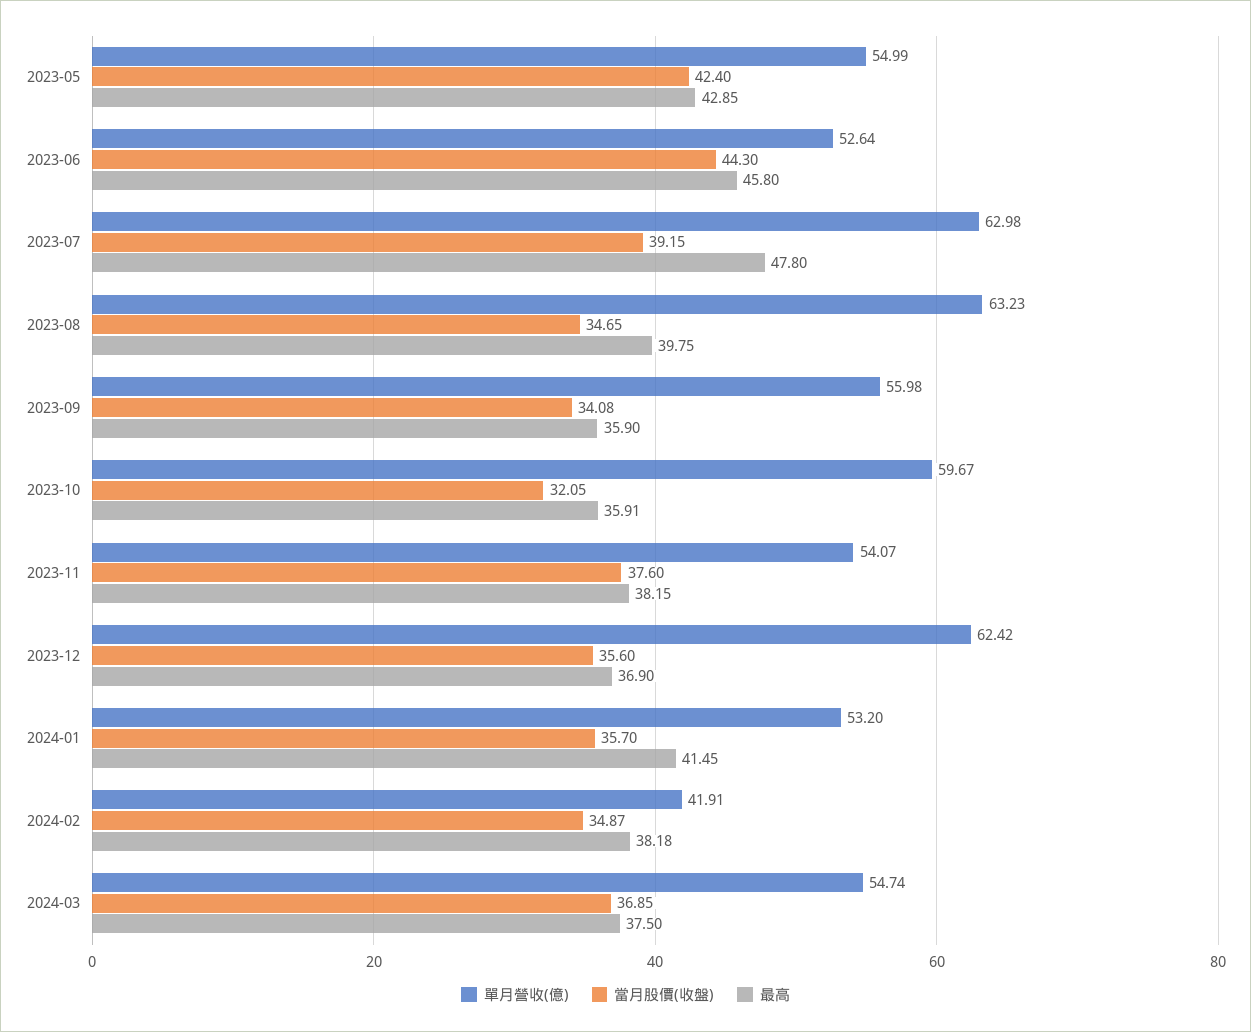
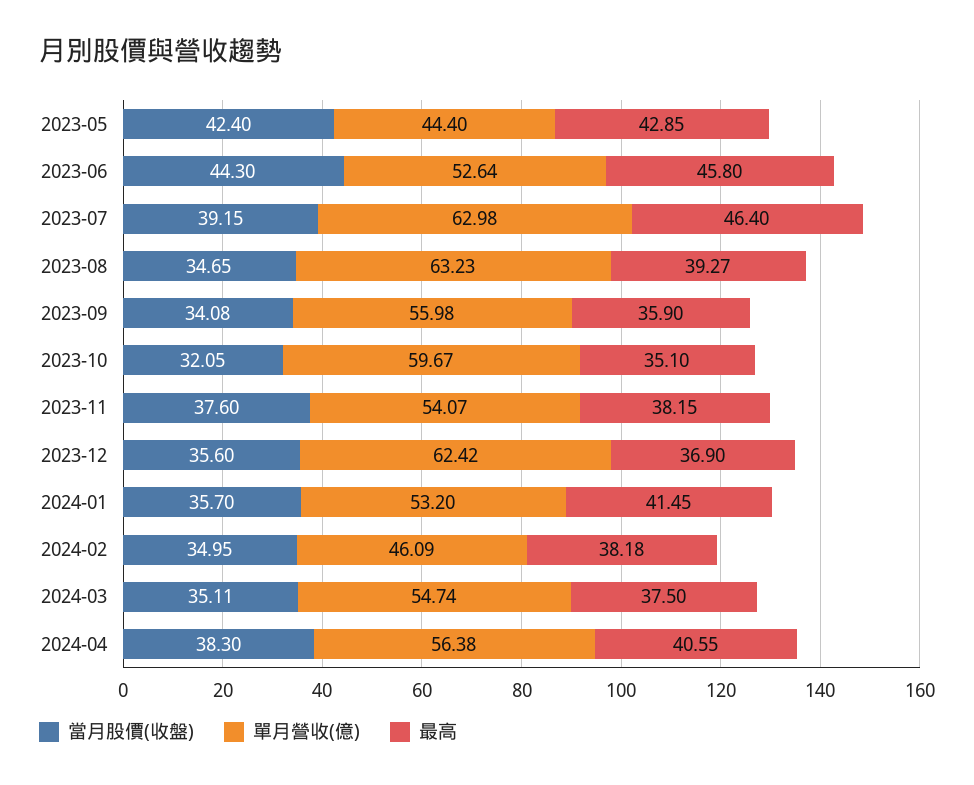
  {
    "單月營收(億)": {
-     "2023-05": 54.99,
+     "2023-05": 44.4,
      "2023-06": 52.64,
      "2023-07": 62.98,
      "2023-08": 63.23,
      "2023-09": 55.98,
      "2023-10": 59.67,
      "2023-11": 54.07,
      "2023-12": 62.42,
      "2024-01": 53.2,
-     "2024-02": 41.91,
+     "2024-02": 46.09,
-     "2024-03": 54.74
+     "2024-03": 54.74,
+     "2024-04": 56.38
    },
    "當月股價(收盤)": {
      "2023-05": 42.4,
      "2023-06": 44.3,
      "2023-07": 39.15,
      "2023-08": 34.65,
      "2023-09": 34.08,
      "2023-10": 32.05,
      "2023-11": 37.6,
      "2023-12": 35.6,
      "2024-01": 35.7,
-     "2024-02": 34.87,
+     "2024-02": 34.95,
-     "2024-03": 36.85
+     "2024-03": 35.11,
+     "2024-04": 38.3
    },
    "最高": {
      "2023-05": 42.85,
      "2023-06": 45.8,
-     "2023-07": 47.8,
+     "2023-07": 46.4,
-     "2023-08": 39.75,
+     "2023-08": 39.27,
      "2023-09": 35.9,
-     "2023-10": 35.91,
+     "2023-10": 35.1,
      "2023-11": 38.15,
      "2023-12": 36.9,
      "2024-01": 41.45,
      "2024-02": 38.18,
-     "2024-03": 37.5
+     "2024-03": 37.5,
+     "2024-04": 40.55
    }
  }

